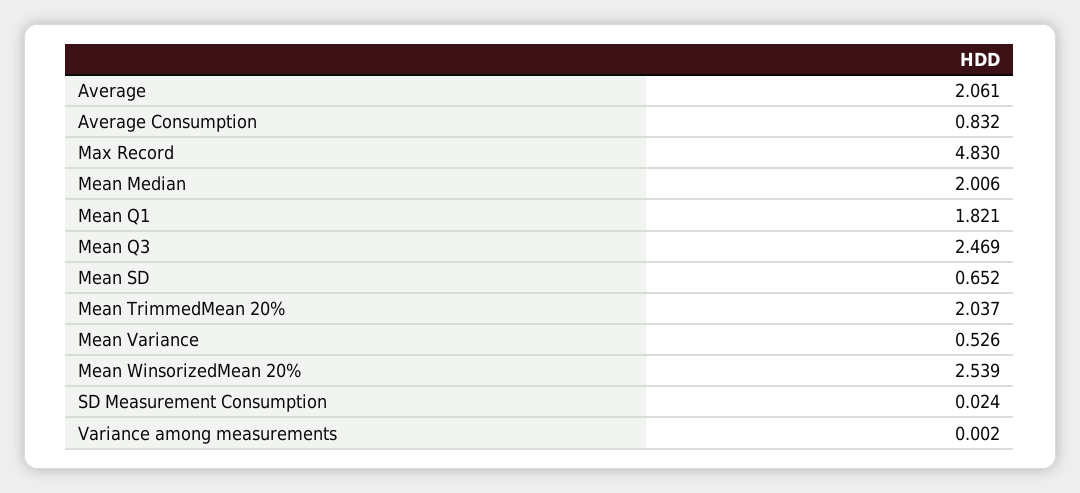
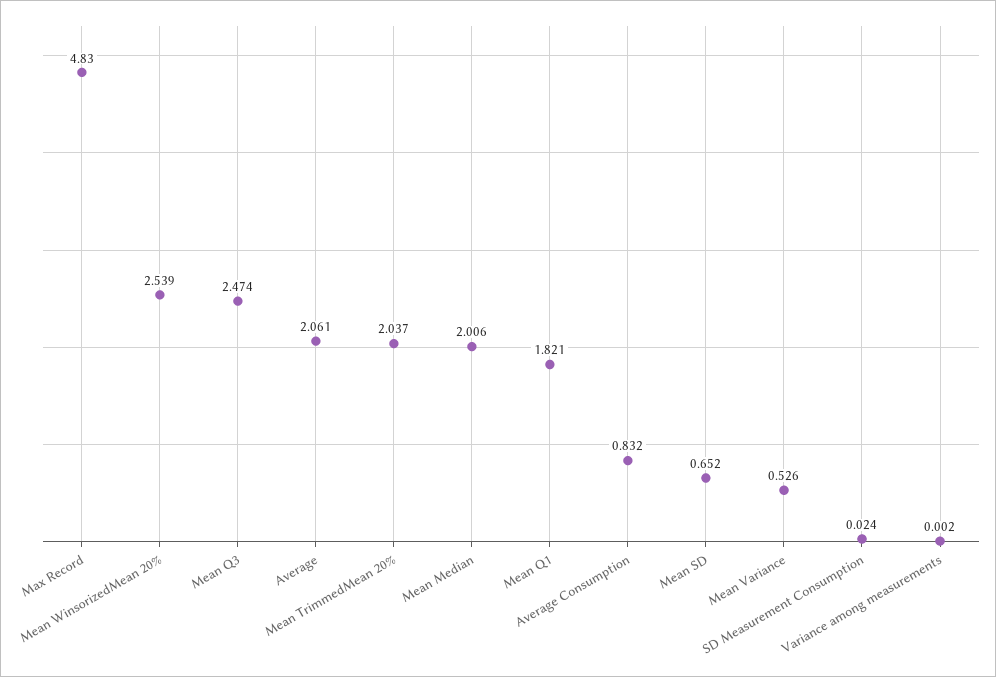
  {
    "Average": 2.061,
    "Average Consumption": 0.832,
    "Max Record": 4.83,
    "Mean Median": 2.006,
    "Mean Q1": 1.821,
-   "Mean Q3": 2.469,
+   "Mean Q3": 2.474,
    "Mean SD": 0.652,
    "Mean TrimmedMean 20%": 2.037,
    "Mean Variance": 0.526,
    "Mean WinsorizedMean 20%": 2.539,
    "SD Measurement Consumption": 0.024,
    "Variance among measurements": 0.002
  }

